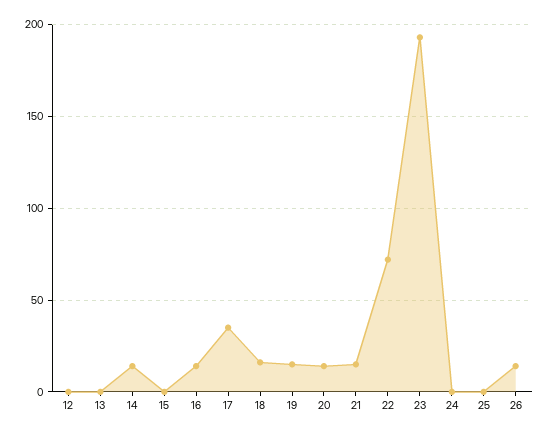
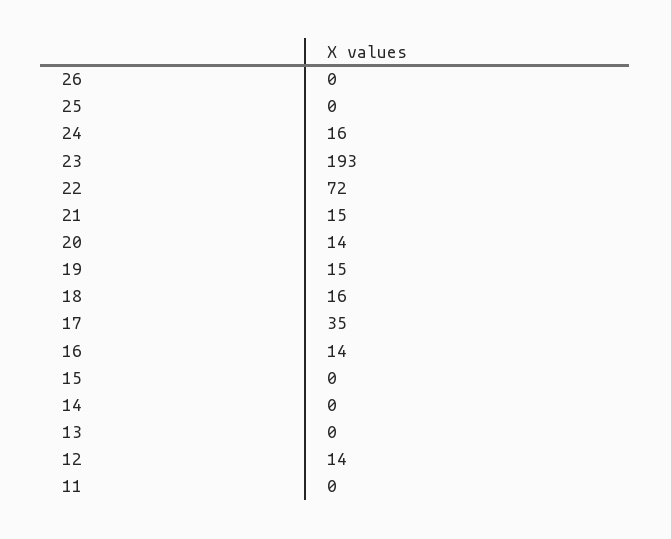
  {
-   "12": 0,
+   "12": 14,
    "13": 0,
-   "14": 15,
+   "14": 0,
    "15": 0,
    "16": 14,
    "17": 35,
    "18": 16,
    "19": 15,
    "20": 14,
    "21": 15,
    "22": 72,
    "23": 193,
-   "24": 0,
+   "24": 16,
    "25": 0,
-   "26": 15
+   "26": 0,
+   "11": 0
  }

